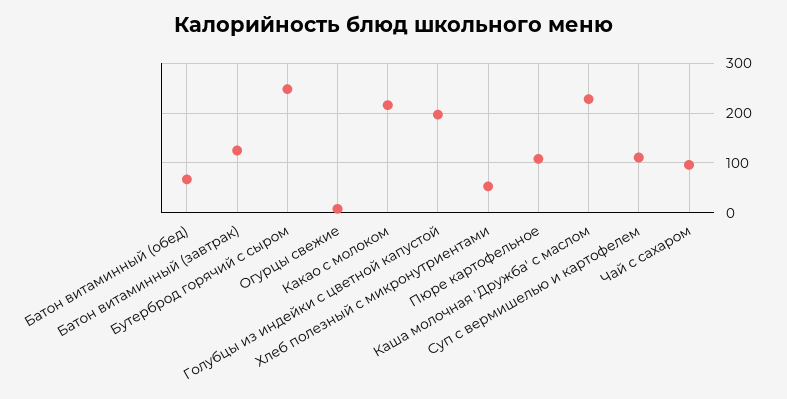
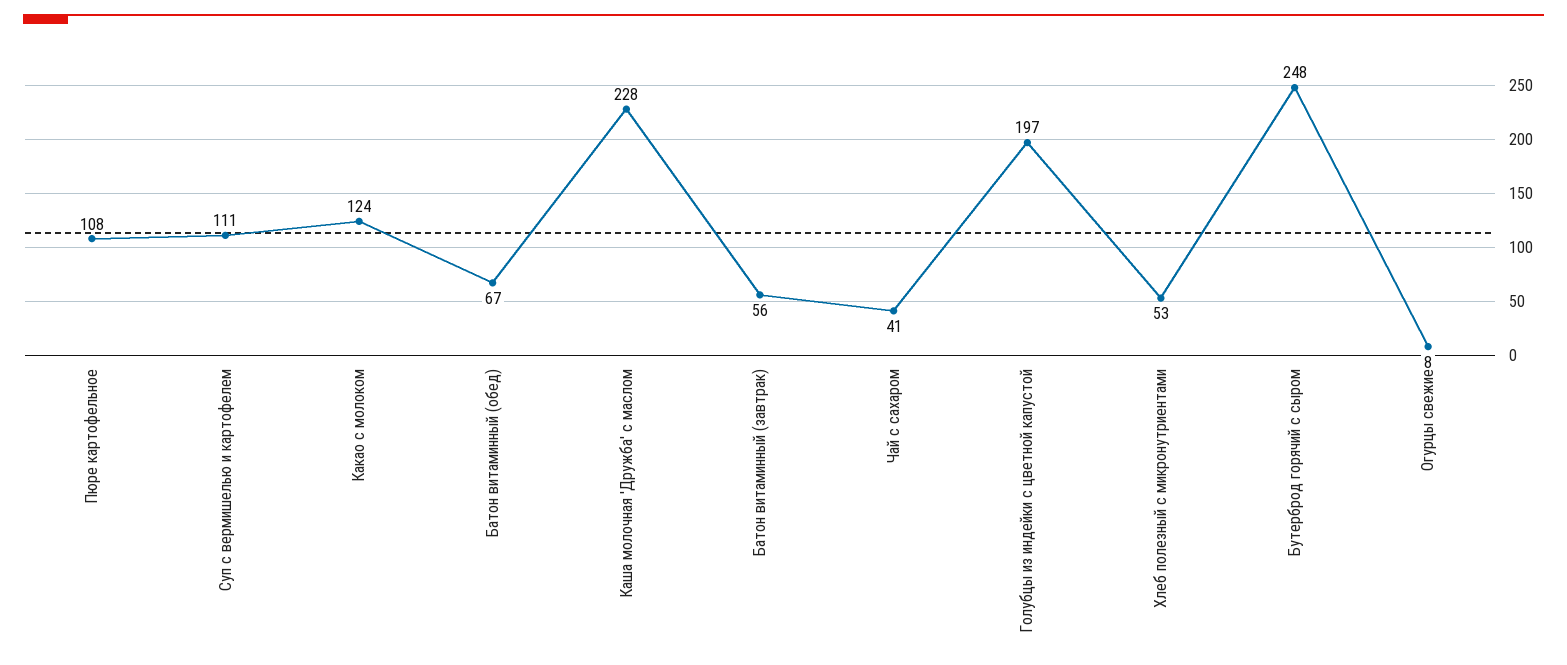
  {
    "Батон витаминный (обед)": 67,
-   "Батон витаминный (завтрак)": 120,
+   "Батон витаминный (завтрак)": 56,
    "Бутерброд горячий с сыром": 248,
    "Огурцы свежие": 8,
-   "Какао с молоком": 220,
+   "Какао с молоком": 124,
    "Голубцы из индейки с цветной капустой": 197,
    "Хлеб полезный с микронутриентами": 53,
    "Пюре картофельное": 108,
    "Каша молочная 'Дружба' с маслом": 228,
    "Суп с вермишелью и картофелем": 111,
-   "Чай с сахаром": 100
+   "Чай с сахаром": 41
  }

